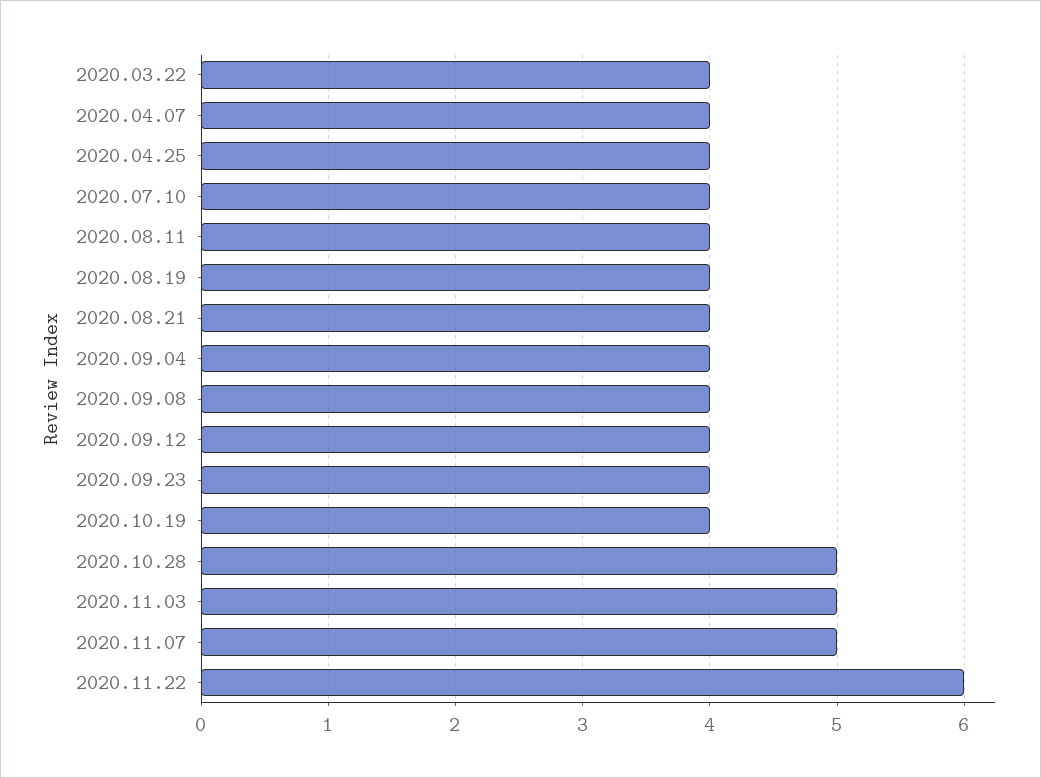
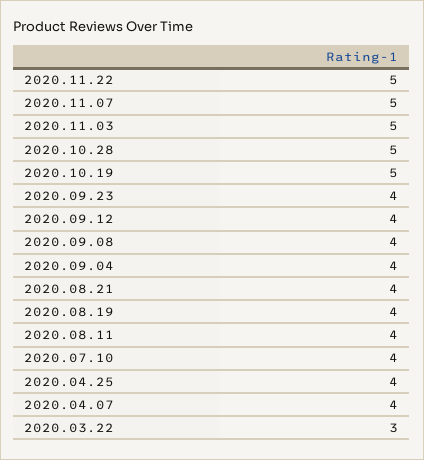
  {
-   "2020.03.22": 4,
+   "2020.03.22": 3,
    "2020.04.07": 4,
    "2020.04.25": 4,
    "2020.07.10": 4,
    "2020.08.11": 4,
    "2020.08.19": 4,
    "2020.08.21": 4,
    "2020.09.04": 4,
    "2020.09.08": 4,
    "2020.09.12": 4,
    "2020.09.23": 4,
-   "2020.10.19": 4,
+   "2020.10.19": 5,
    "2020.10.28": 5,
    "2020.11.03": 5,
    "2020.11.07": 5,
-   "2020.11.22": 6
+   "2020.11.22": 5
  }

